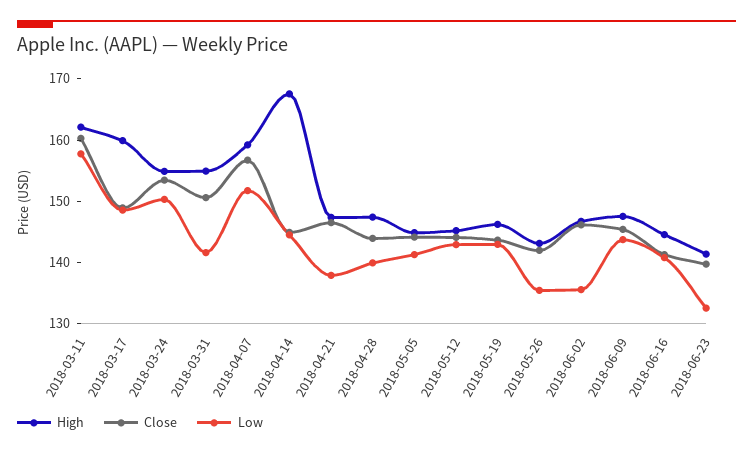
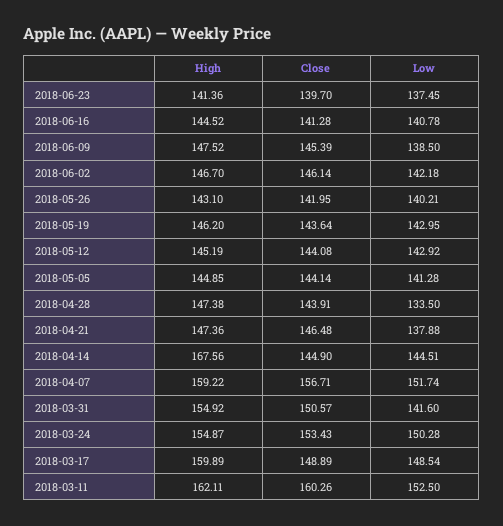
  {
    "High": {
      "2018-03-11": 162.11,
      "2018-03-17": 159.89,
      "2018-03-24": 154.87,
      "2018-03-31": 154.92,
      "2018-04-07": 159.22,
      "2018-04-14": 167.56,
      "2018-04-21": 147.36,
      "2018-04-28": 147.38,
      "2018-05-05": 144.85,
      "2018-05-12": 145.19,
      "2018-05-19": 146.2,
      "2018-05-26": 143.1,
      "2018-06-02": 146.7,
      "2018-06-09": 147.52,
      "2018-06-16": 144.52,
      "2018-06-23": 141.36
    },
    "Close": {
      "2018-03-11": 160.26,
      "2018-03-17": 148.89,
      "2018-03-24": 153.43,
      "2018-03-31": 150.57,
      "2018-04-07": 156.71,
      "2018-04-14": 144.9,
      "2018-04-21": 146.48,
      "2018-04-28": 143.91,
      "2018-05-05": 144.14,
      "2018-05-12": 144.08,
      "2018-05-19": 143.64,
      "2018-05-26": 141.95,
      "2018-06-02": 146.14,
      "2018-06-09": 145.39,
      "2018-06-16": 141.28,
      "2018-06-23": 139.7
    },
    "Low": {
-     "2018-03-11": 158,
+     "2018-03-11": 152.5,
      "2018-03-17": 148.54,
      "2018-03-24": 150.28,
      "2018-03-31": 141.6,
      "2018-04-07": 151.74,
      "2018-04-14": 144.51,
      "2018-04-21": 137.88,
-     "2018-04-28": 140,
+     "2018-04-28": 133.5,
      "2018-05-05": 141.28,
      "2018-05-12": 142.92,
      "2018-05-19": 142.95,
-     "2018-05-26": 136,
+     "2018-05-26": 140.21,
-     "2018-06-02": 136,
+     "2018-06-02": 142.18,
-     "2018-06-09": 144,
+     "2018-06-09": 138.5,
      "2018-06-16": 140.78,
-     "2018-06-23": 132
+     "2018-06-23": 137.45
    }
  }

